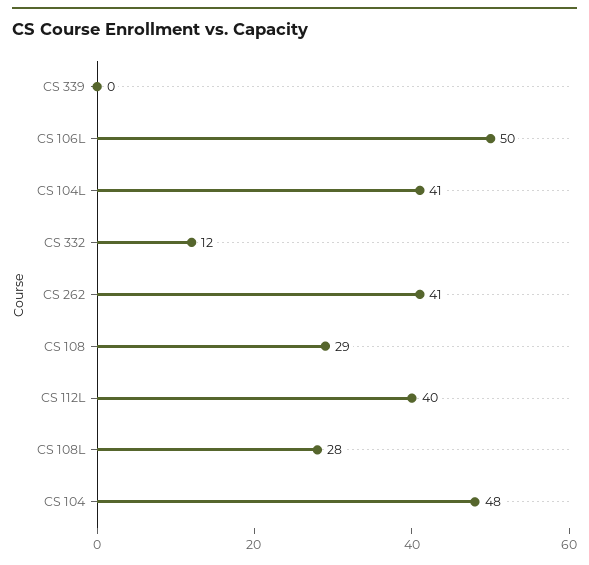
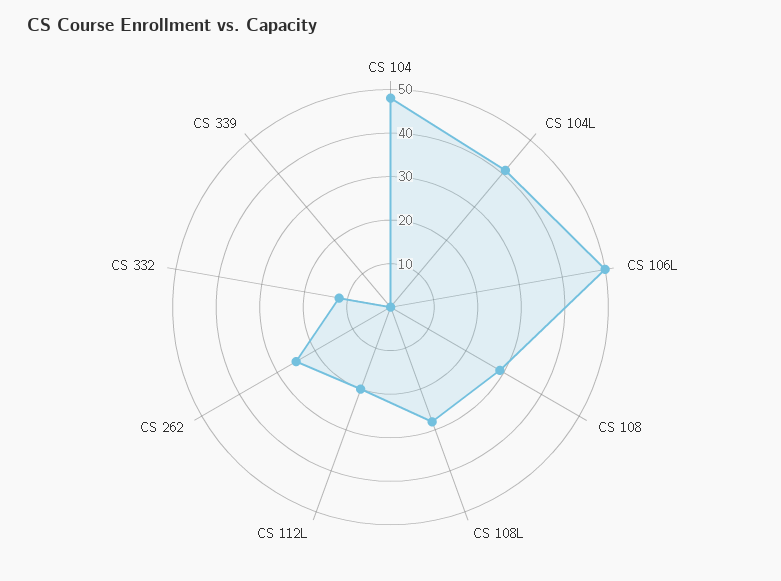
  {
    "CS 339": 0,
    "CS 106L": 50,
    "CS 104L": 41,
    "CS 332": 12,
-   "CS 262": 41,
+   "CS 262": 25,
    "CS 108": 29,
-   "CS 112L": 40,
+   "CS 112L": 20,
    "CS 108L": 28,
    "CS 104": 48
  }

